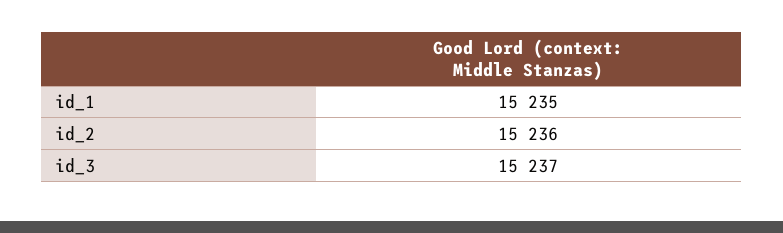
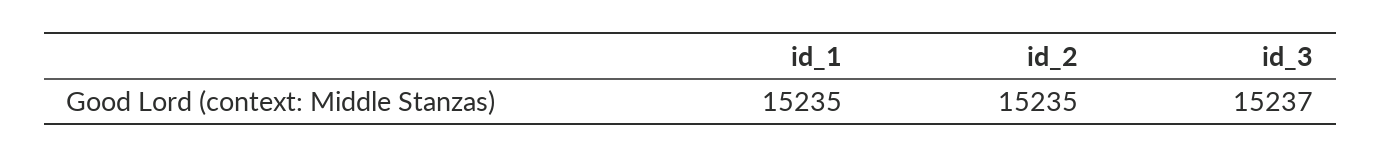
  {
    "id_1": 15235,
-   "id_2": 15236,
+   "id_2": 15235,
    "id_3": 15237
  }

